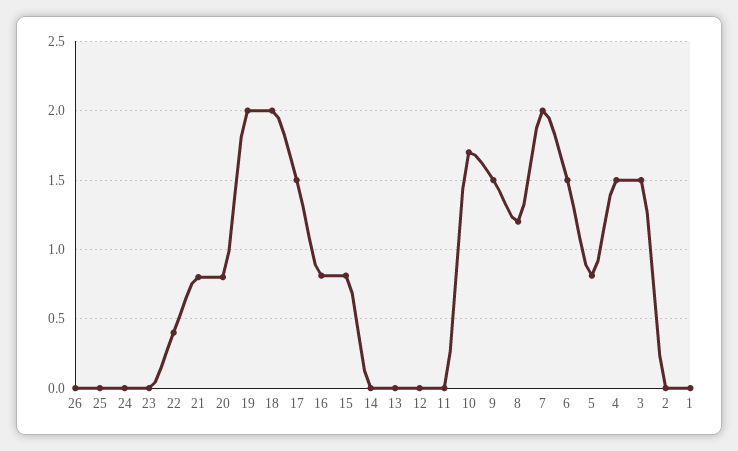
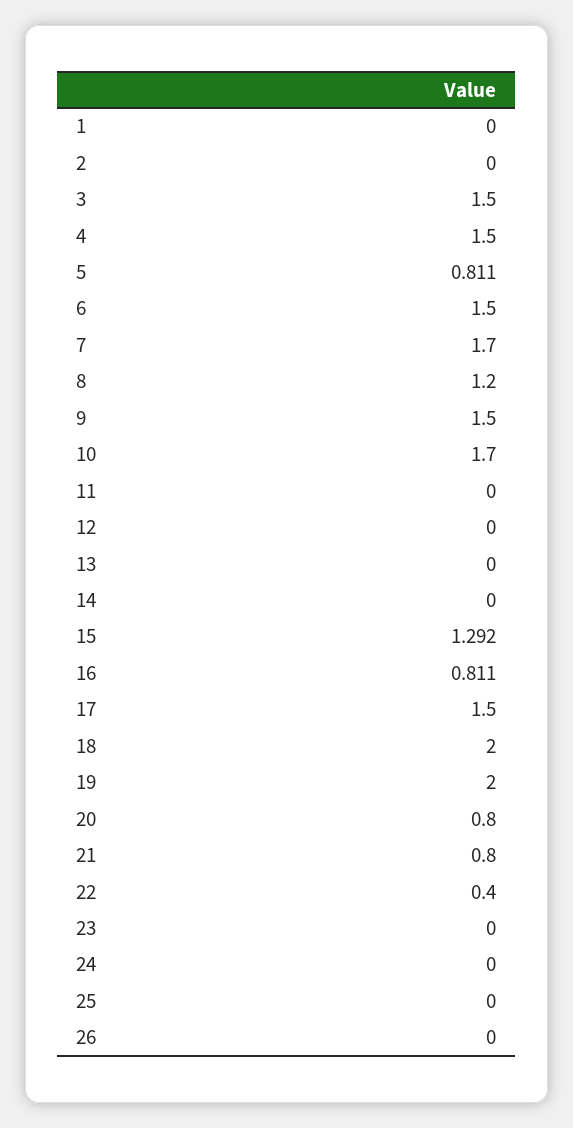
  {
    "26": 0,
    "25": 0,
    "24": 0,
    "23": 0,
    "22": 0.4,
    "21": 0.8,
    "20": 0.8,
    "19": 2,
    "18": 2,
    "17": 1.5,
    "16": 0.811,
-   "15": 0.8,
+   "15": 1.292,
    "14": 0,
    "13": 0,
    "12": 0,
    "11": 0,
    "10": 1.7,
    "9": 1.5,
    "8": 1.2,
-   "7": 2,
+   "7": 1.7,
    "6": 1.5,
    "5": 0.811,
    "4": 1.5,
    "3": 1.5,
    "2": 0,
    "1": 0
  }

